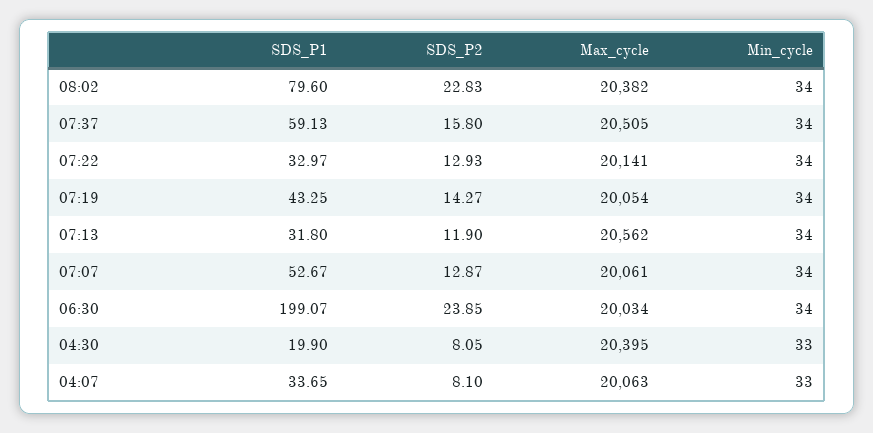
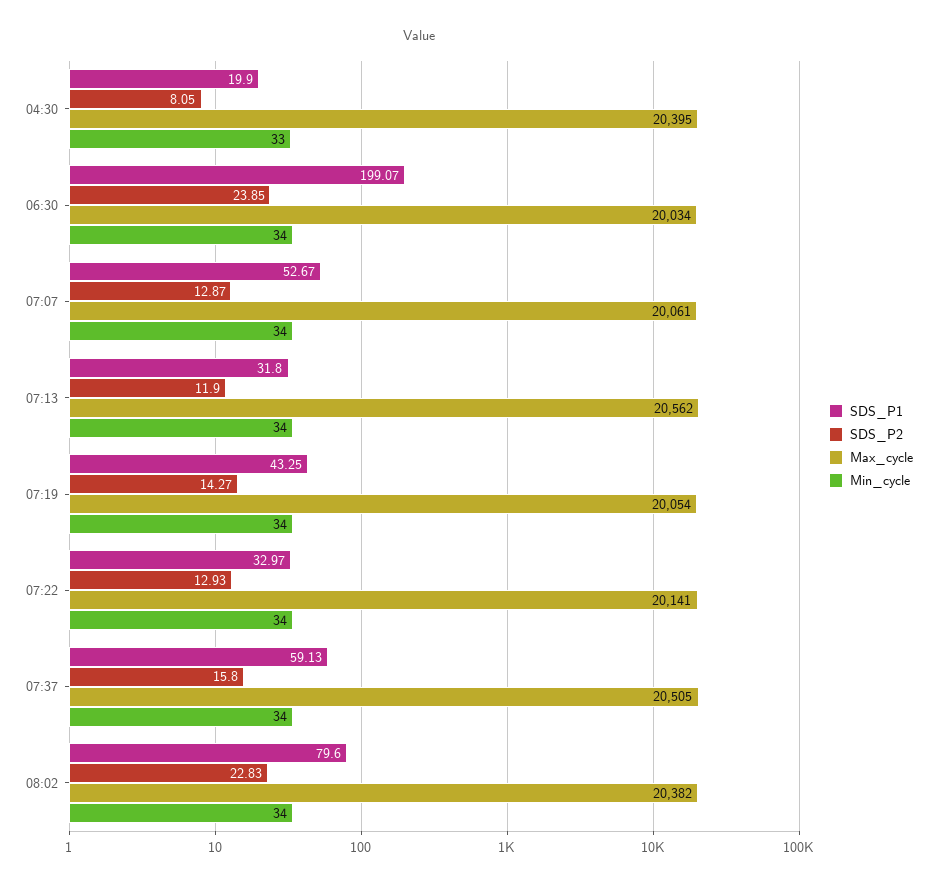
  {
    "SDS_P1": {
      "08:02": 79.6,
      "07:37": 59.13,
      "07:22": 32.97,
      "07:19": 43.25,
      "07:13": 31.8,
      "07:07": 52.67,
      "06:30": 199.07,
-     "04:30": 19.9,
+     "04:30": 19.9
-     "04:07": 33.65
    },
    "SDS_P2": {
      "08:02": 22.83,
      "07:37": 15.8,
      "07:22": 12.93,
      "07:19": 14.27,
      "07:13": 11.9,
      "07:07": 12.87,
      "06:30": 23.85,
-     "04:30": 8.05,
+     "04:30": 8.05
-     "04:07": 8.1
    },
    "Max_cycle": {
      "08:02": 20382,
      "07:37": 20505,
      "07:22": 20141,
      "07:19": 20054,
      "07:13": 20562,
      "07:07": 20061,
      "06:30": 20034,
-     "04:30": 20395,
+     "04:30": 20395
-     "04:07": 20063
    },
    "Min_cycle": {
      "08:02": 34,
      "07:37": 34,
      "07:22": 34,
      "07:19": 34,
      "07:13": 34,
      "07:07": 34,
      "06:30": 34,
-     "04:30": 33,
+     "04:30": 33
-     "04:07": 33
    }
  }

